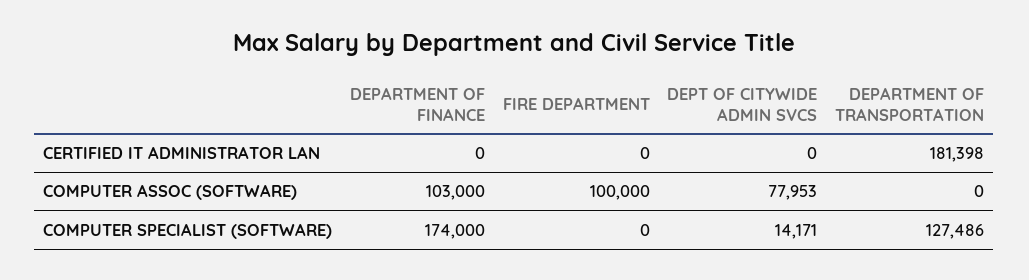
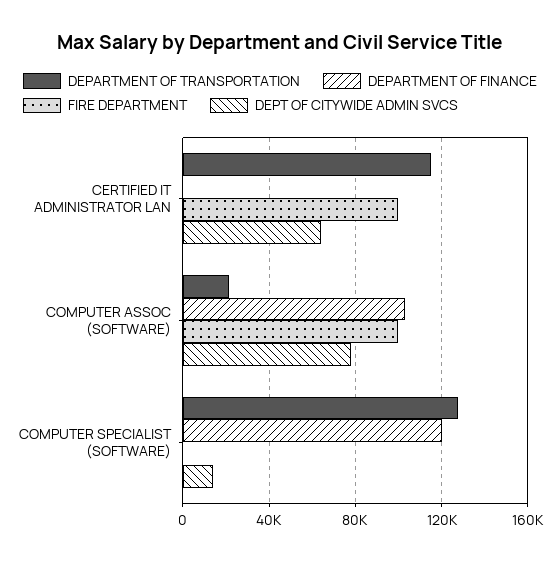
  {
    "DEPARTMENT OF FINANCE": {
      "CERTIFIED IT ADMINISTRATOR LAN": 0,
      "COMPUTER ASSOC (SOFTWARE)": 103000,
-     "COMPUTER SPECIALIST (SOFTWARE)": 174000
+     "COMPUTER SPECIALIST (SOFTWARE)": 120000
    },
    "FIRE DEPARTMENT": {
-     "CERTIFIED IT ADMINISTRATOR LAN": 0,
+     "CERTIFIED IT ADMINISTRATOR LAN": 100000,
      "COMPUTER ASSOC (SOFTWARE)": 100000,
      "COMPUTER SPECIALIST (SOFTWARE)": 0
    },
    "DEPT OF CITYWIDE ADMIN SVCS": {
-     "CERTIFIED IT ADMINISTRATOR LAN": 0,
+     "CERTIFIED IT ADMINISTRATOR LAN": 65000,
      "COMPUTER ASSOC (SOFTWARE)": 77953,
      "COMPUTER SPECIALIST (SOFTWARE)": 14171
    },
    "DEPARTMENT OF TRANSPORTATION": {
-     "CERTIFIED IT ADMINISTRATOR LAN": 181398,
+     "CERTIFIED IT ADMINISTRATOR LAN": 115000,
-     "COMPUTER ASSOC (SOFTWARE)": 0,
+     "COMPUTER ASSOC (SOFTWARE)": 20000,
      "COMPUTER SPECIALIST (SOFTWARE)": 127486
    }
  }

